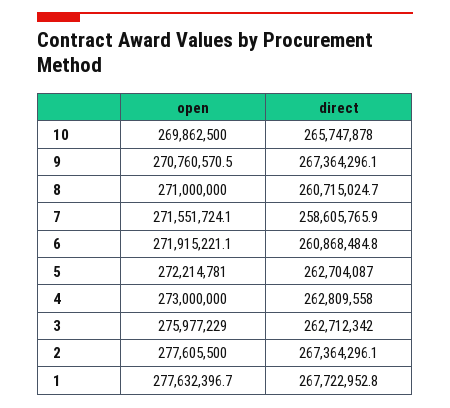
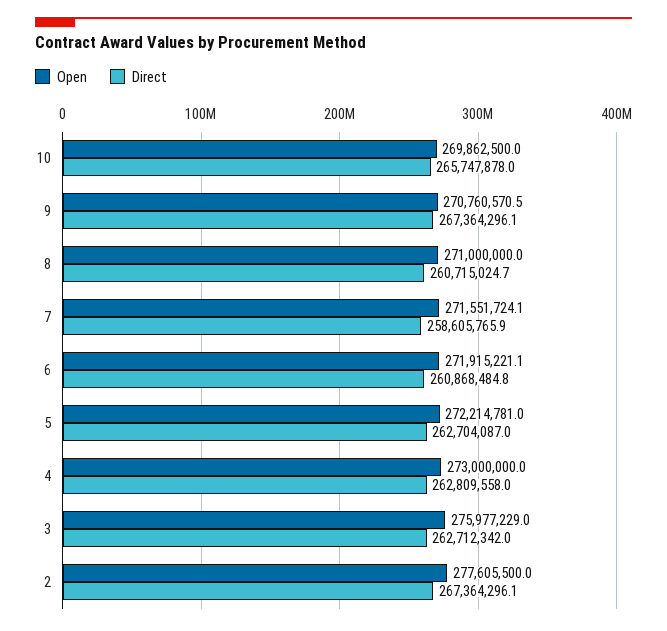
  {
    "open": {
      "10": 269862500,
      "9": 270760570.5,
      "8": 271000000,
      "7": 271551724.1,
      "6": 271915221.1,
      "5": 272214781,
      "4": 273000000,
      "3": 275977229,
-     "2": 277605500,
+     "2": 277605500
-     "1": 277632396.7
    },
    "direct": {
      "10": 265747878,
      "9": 267364296.1,
      "8": 260715024.7,
      "7": 258605765.9,
      "6": 260868484.8,
      "5": 262704087,
      "4": 262809558,
      "3": 262712342,
-     "2": 267364296.1,
+     "2": 267364296.1
-     "1": 267722952.8
    }
  }

